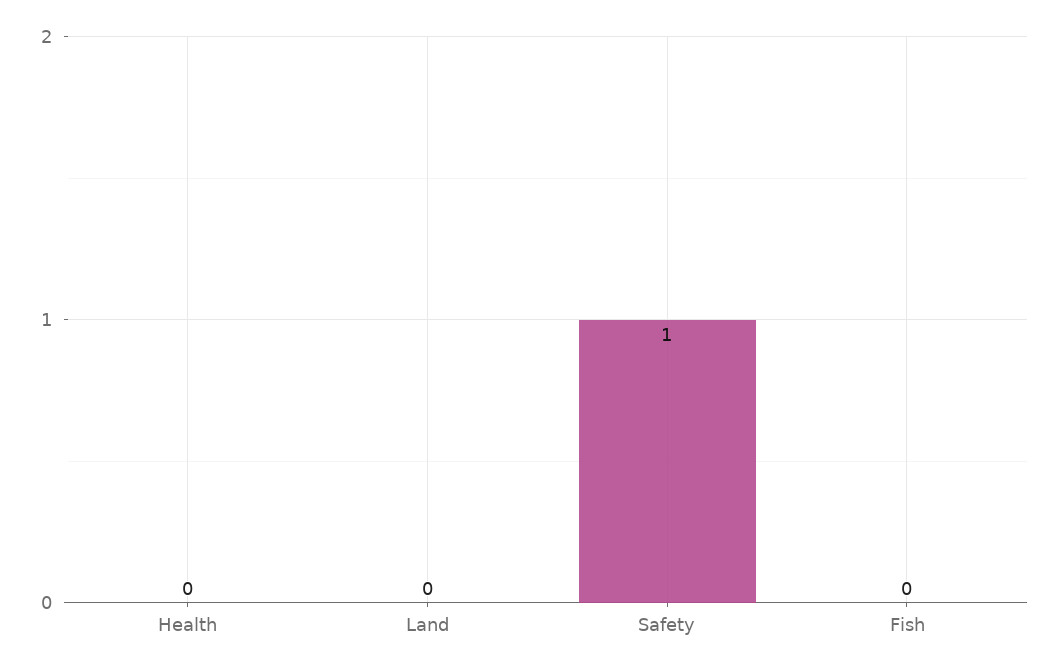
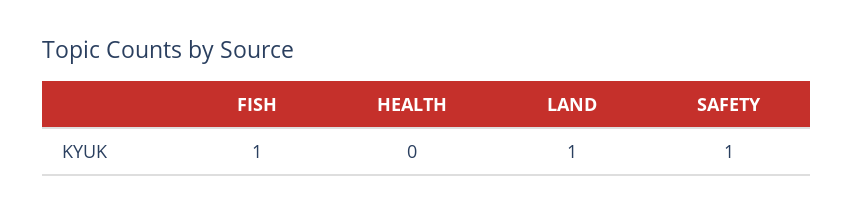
  {
    "Health": 0,
-   "Land": 0,
+   "Land": 1,
    "Safety": 1,
-   "Fish": 0
+   "Fish": 1
  }

